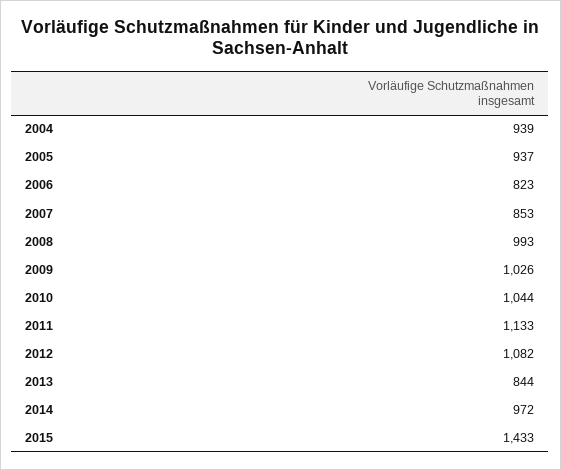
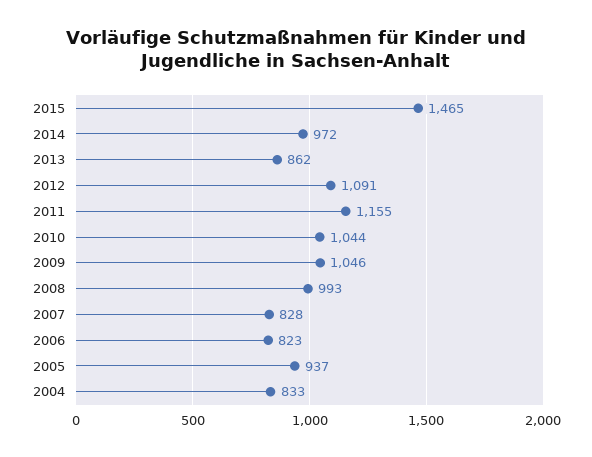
  {
-   "2004": 939,
+   "2004": 833,
    "2005": 937,
    "2006": 823,
-   "2007": 853,
+   "2007": 828,
    "2008": 993,
-   "2009": 1026,
+   "2009": 1046,
    "2010": 1044,
-   "2011": 1133,
+   "2011": 1155,
-   "2012": 1082,
+   "2012": 1091,
-   "2013": 844,
+   "2013": 862,
    "2014": 972,
-   "2015": 1433
+   "2015": 1465
  }

